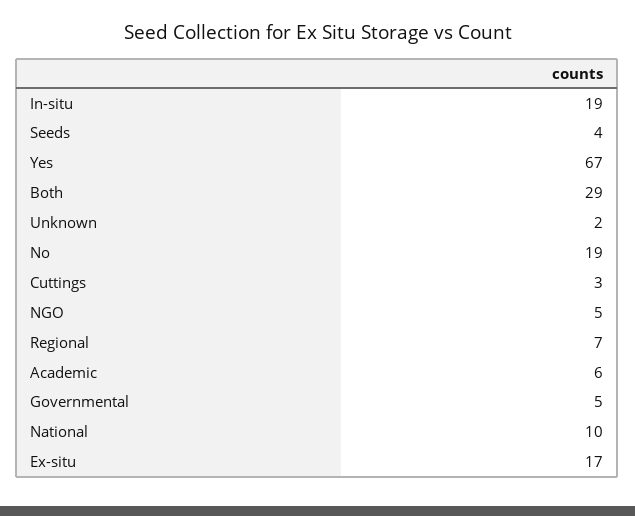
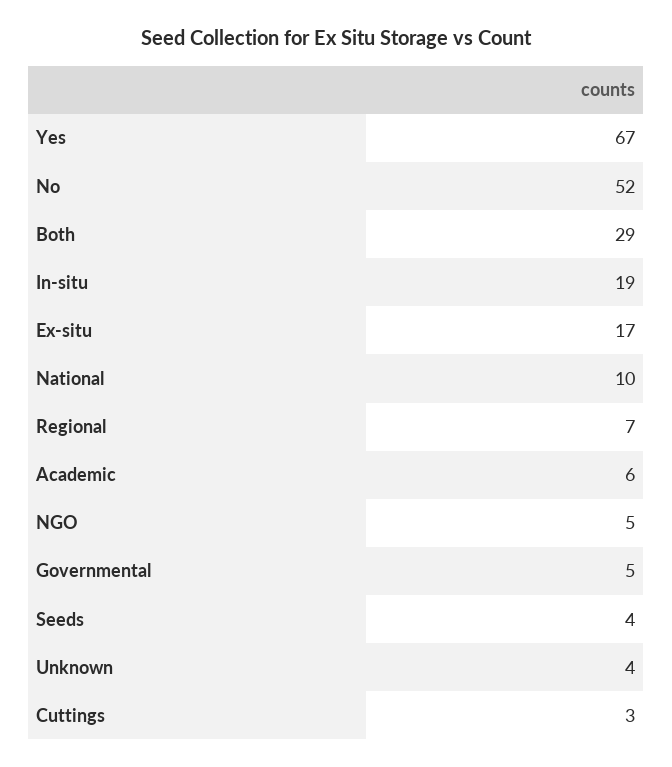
  {
    "In-situ": 19,
    "Seeds": 4,
    "Yes": 67,
    "Both": 29,
-   "Unknown": 2,
+   "Unknown": 4,
-   "No": 19,
+   "No": 52,
    "Cuttings": 3,
    "NGO": 5,
    "Regional": 7,
    "Academic": 6,
    "Governmental": 5,
    "National": 10,
    "Ex-situ": 17
  }

